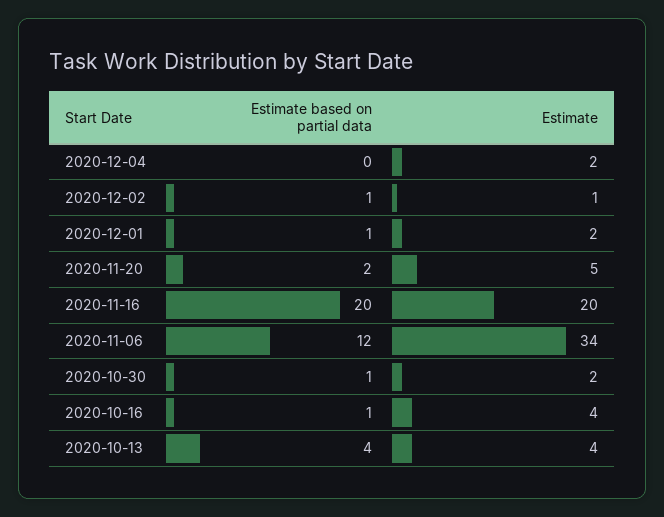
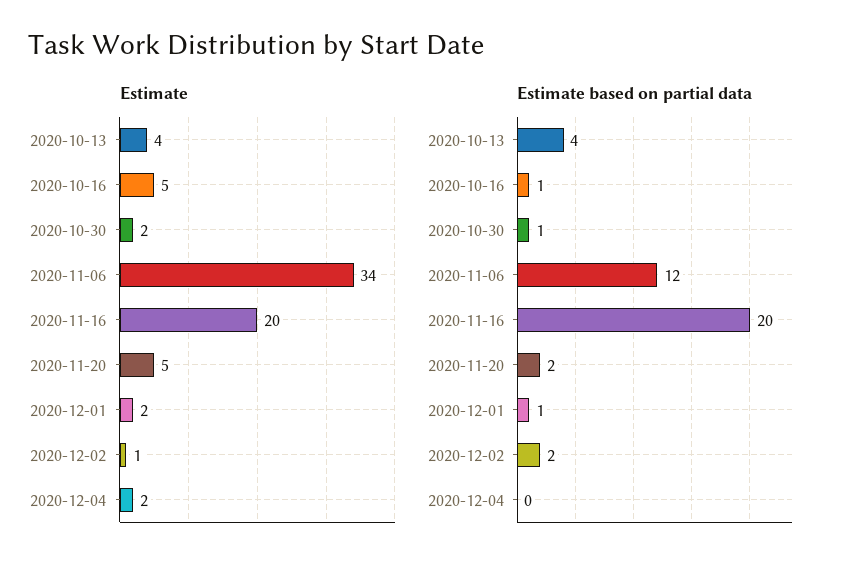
  {
    "Estimate based on partial data": {
      "2020-12-04": 0,
-     "2020-12-02": 1,
+     "2020-12-02": 2,
      "2020-12-01": 1,
      "2020-11-20": 2,
      "2020-11-16": 20,
      "2020-11-06": 12,
      "2020-10-30": 1,
      "2020-10-16": 1,
      "2020-10-13": 4
    },
    "Estimate": {
      "2020-12-04": 2,
      "2020-12-02": 1,
      "2020-12-01": 2,
      "2020-11-20": 5,
      "2020-11-16": 20,
      "2020-11-06": 34,
      "2020-10-30": 2,
-     "2020-10-16": 4,
+     "2020-10-16": 5,
      "2020-10-13": 4
    }
  }

